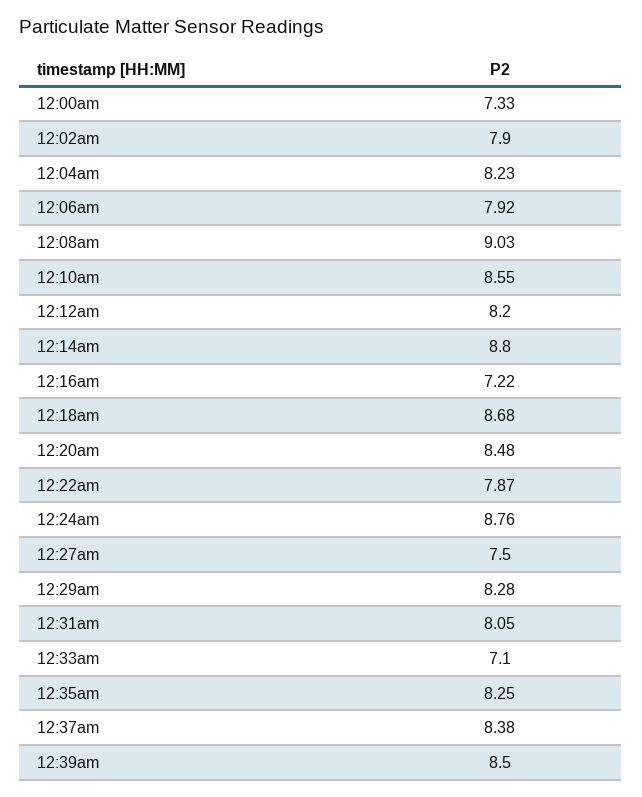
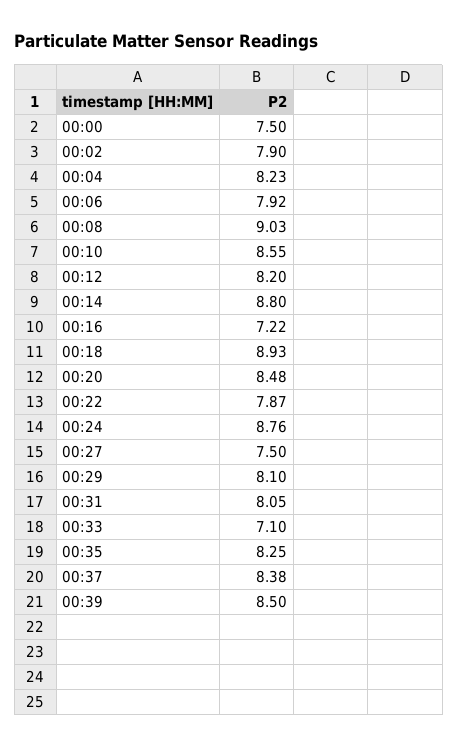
  {
-   "12:00am": 7.33,
+   "12:00am": 7.5,
    "12:02am": 7.9,
    "12:04am": 8.23,
    "12:06am": 7.92,
    "12:08am": 9.03,
    "12:10am": 8.55,
    "12:12am": 8.2,
    "12:14am": 8.8,
    "12:16am": 7.22,
-   "12:18am": 8.68,
+   "12:18am": 8.93,
    "12:20am": 8.48,
    "12:22am": 7.87,
    "12:24am": 8.76,
    "12:27am": 7.5,
-   "12:29am": 8.28,
+   "12:29am": 8.1,
    "12:31am": 8.05,
    "12:33am": 7.1,
    "12:35am": 8.25,
    "12:37am": 8.38,
    "12:39am": 8.5
  }

